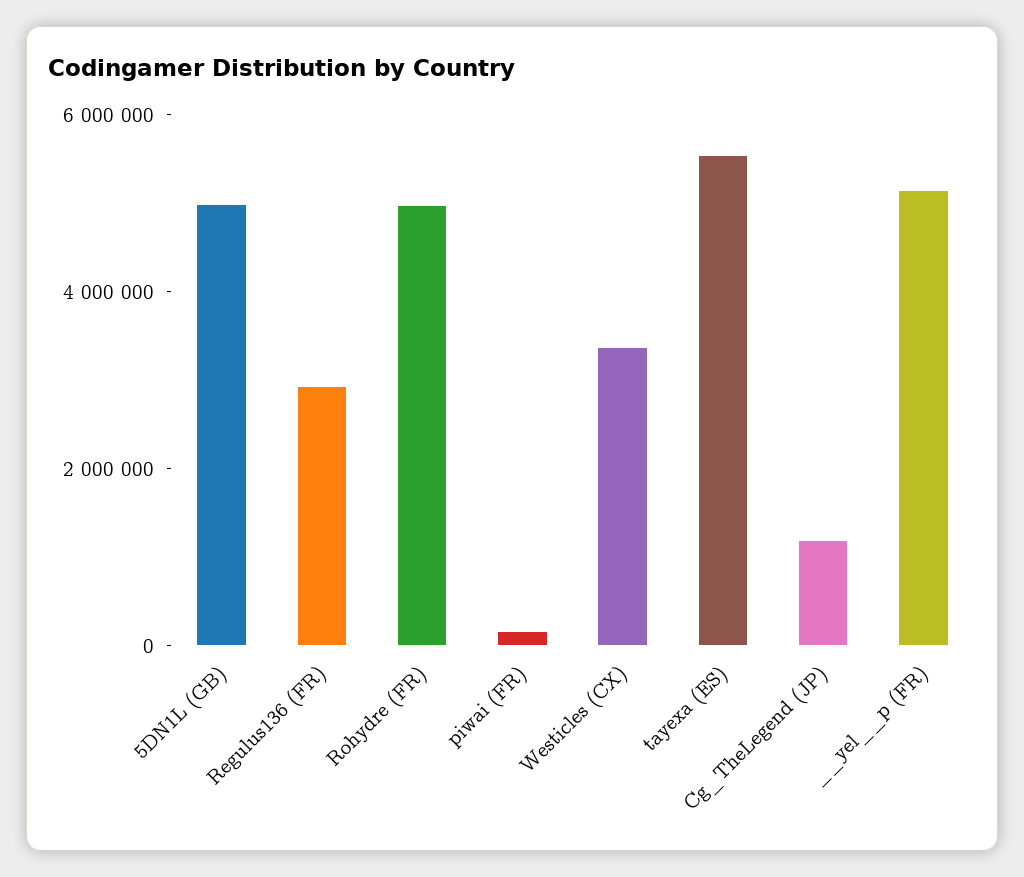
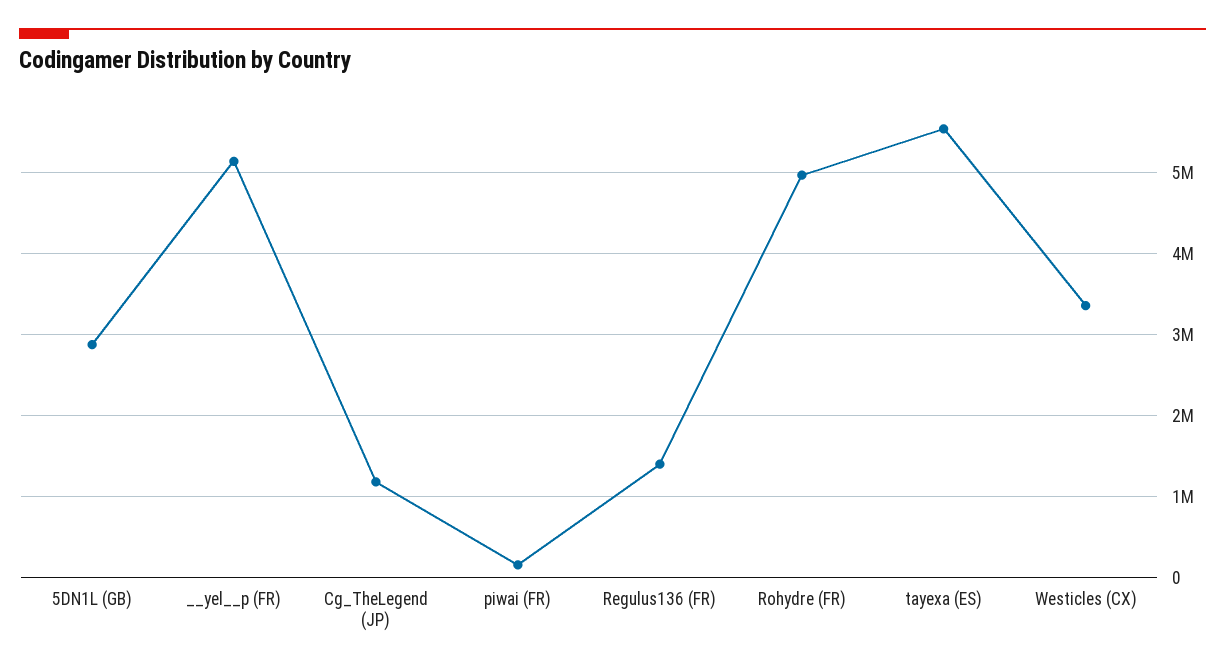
  {
-   "5DN1L (GB)": 5000000,
+   "5DN1L (GB)": 2900000,
-   "Regulus136 (FR)": 3000000,
+   "Regulus136 (FR)": 1400000,
    "Rohydre (FR)": 5000000,
    "piwai (FR)": 200000,
    "Westicles (CX)": 3400000,
    "tayexa (ES)": 5500000,
    "Cg_TheLegend (JP)": 1200000,
    "__yel__p (FR)": 5100000
  }

